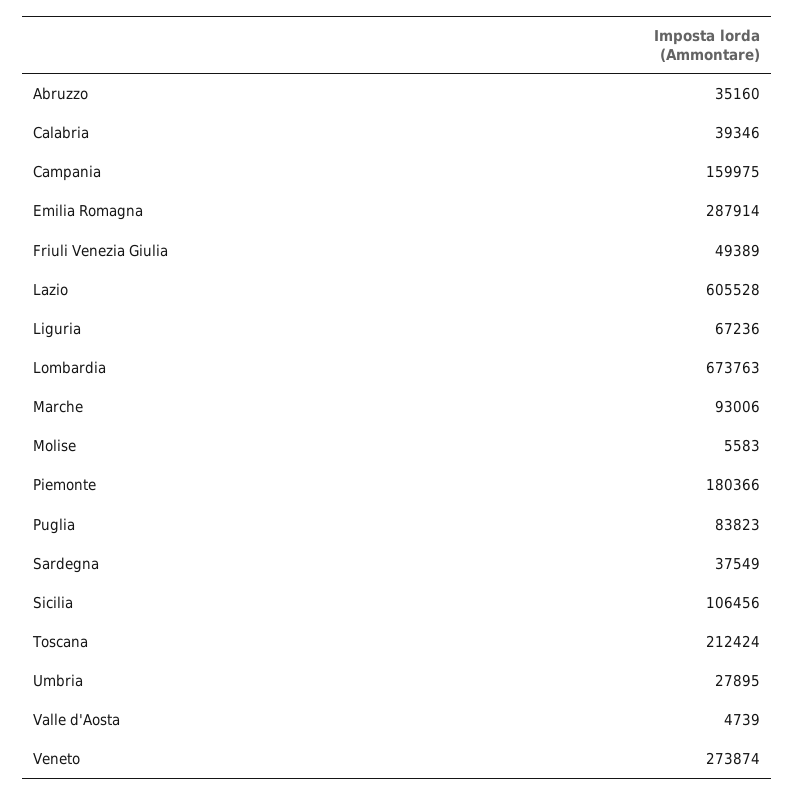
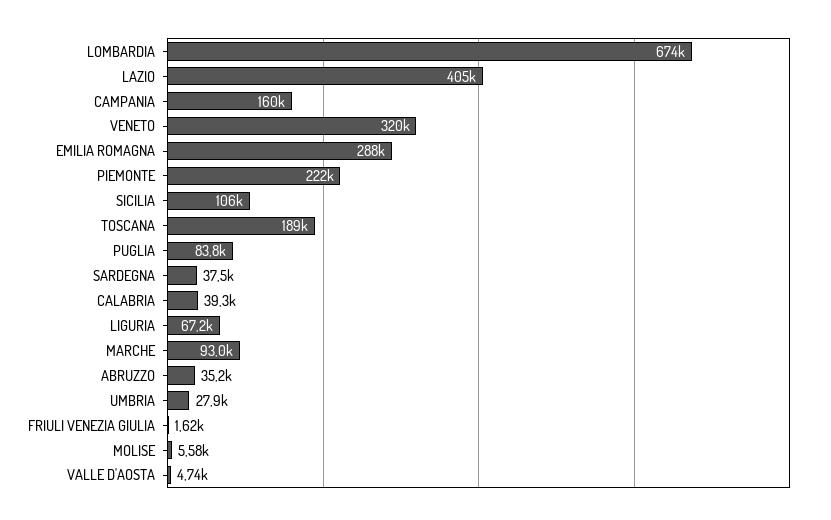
  {
    "Abruzzo": 35160,
    "Calabria": 39346,
    "Campania": 159975,
    "Emilia Romagna": 287914,
-   "Friuli Venezia Giulia": 49389,
+   "Friuli Venezia Giulia": 1620,
-   "Lazio": 605528,
+   "Lazio": 405000,
    "Liguria": 67236,
    "Lombardia": 673763,
    "Marche": 93006,
    "Molise": 5583,
-   "Piemonte": 180366,
+   "Piemonte": 222000,
    "Puglia": 83823,
    "Sardegna": 37549,
    "Sicilia": 106456,
-   "Toscana": 212424,
+   "Toscana": 189000,
    "Umbria": 27895,
    "Valle d'Aosta": 4739,
-   "Veneto": 273874
+   "Veneto": 320000
  }

